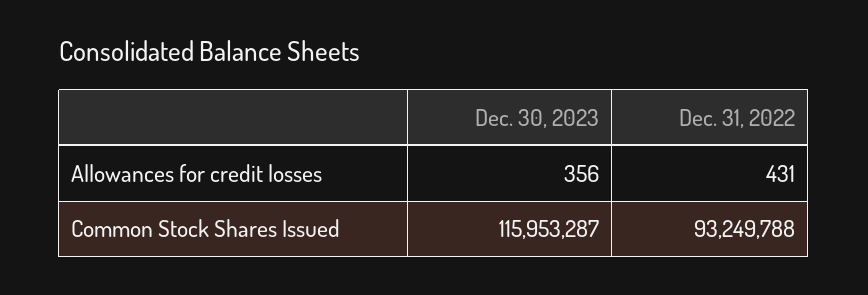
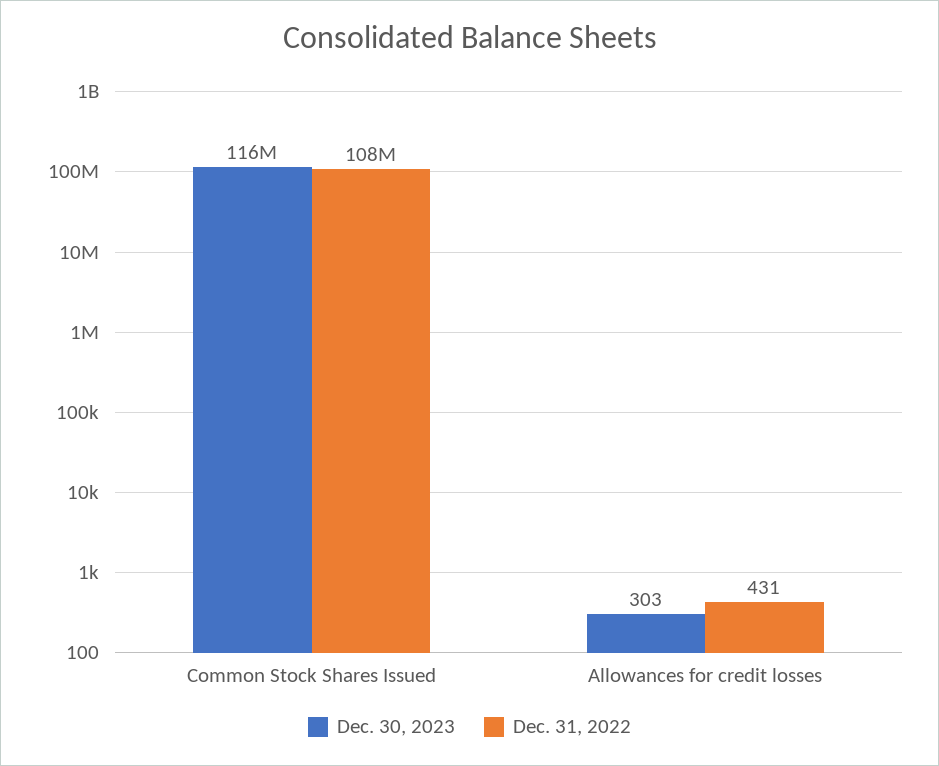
  {
    "Dec. 30, 2023": {
-     "Allowances for credit losses": 356,
+     "Allowances for credit losses": 303,
      "Common Stock Shares Issued": 115953287
    },
    "Dec. 31, 2022": {
      "Allowances for credit losses": 431,
-     "Common Stock Shares Issued": 93249788
+     "Common Stock Shares Issued": 108000000
    }
  }

